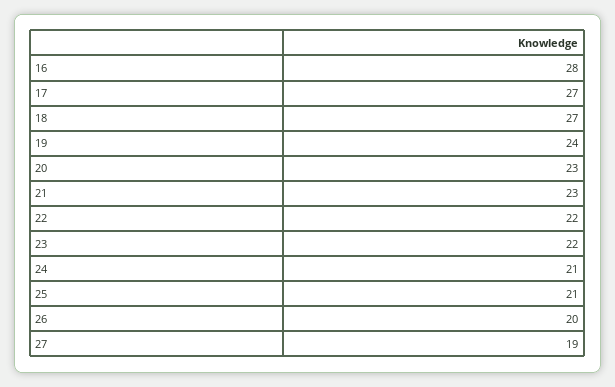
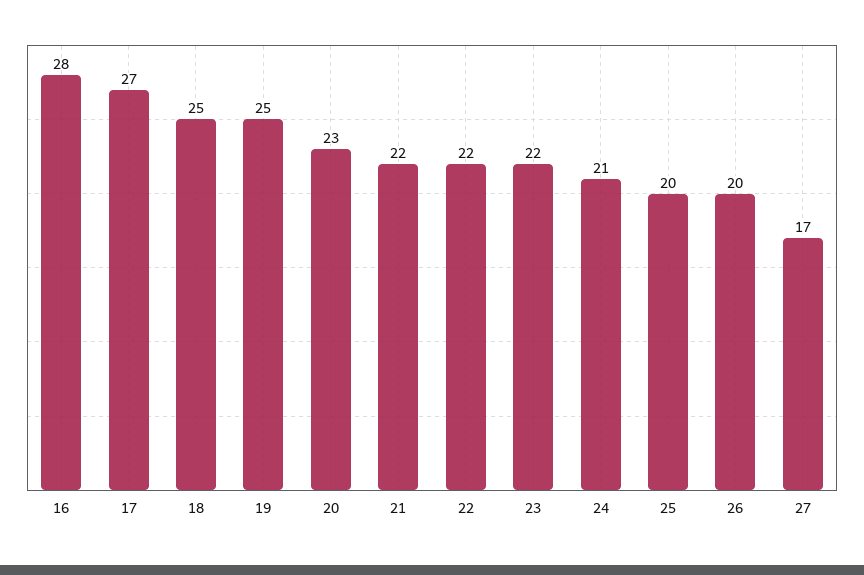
  {
    "16": 28,
    "17": 27,
-   "18": 27,
+   "18": 25,
-   "19": 24,
+   "19": 25,
    "20": 23,
-   "21": 23,
+   "21": 22,
    "22": 22,
    "23": 22,
    "24": 21,
-   "25": 21,
+   "25": 20,
    "26": 20,
-   "27": 19
+   "27": 17
  }

